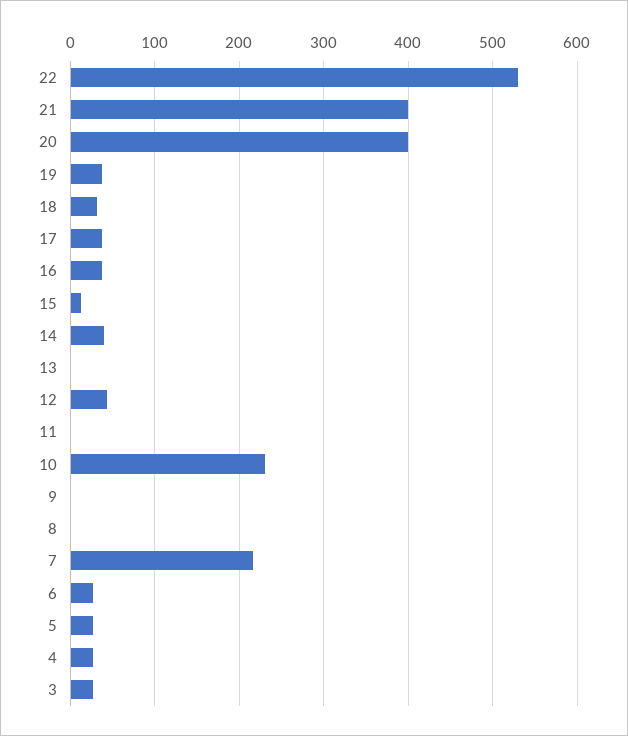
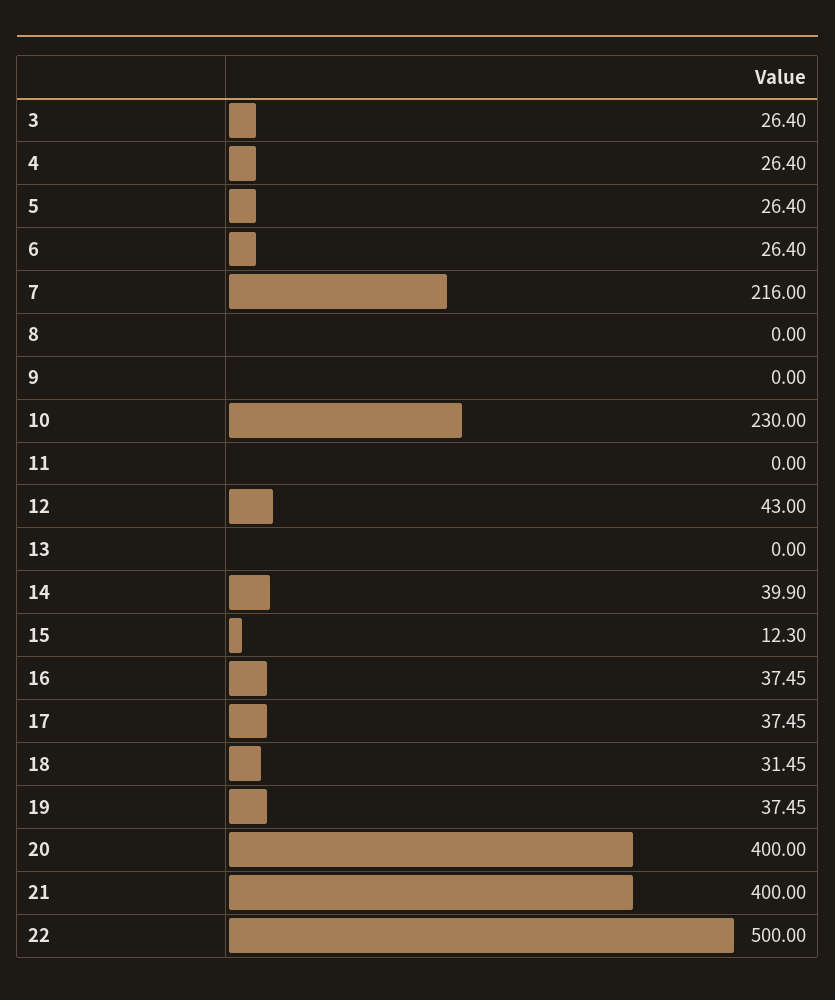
  {
-   "22": 530,
+   "22": 500,
    "21": 400,
    "20": 400,
    "19": 37.45,
    "18": 31.45,
    "17": 37.45,
    "16": 37.45,
    "15": 12.3,
    "14": 39.9,
    "13": 0,
    "12": 43,
    "11": 0,
    "10": 230,
    "9": 0,
    "8": 0,
    "7": 216,
    "6": 26.4,
    "5": 26.4,
    "4": 26.4,
    "3": 26.4
  }

